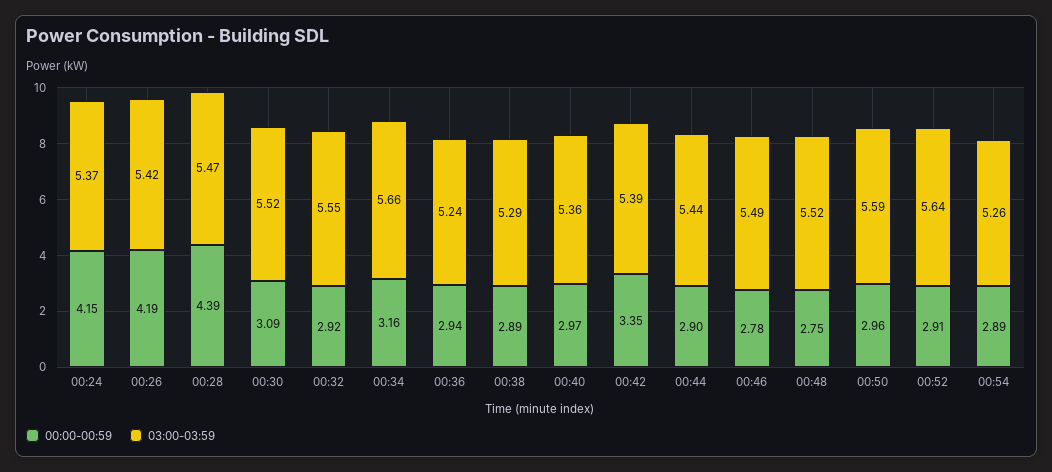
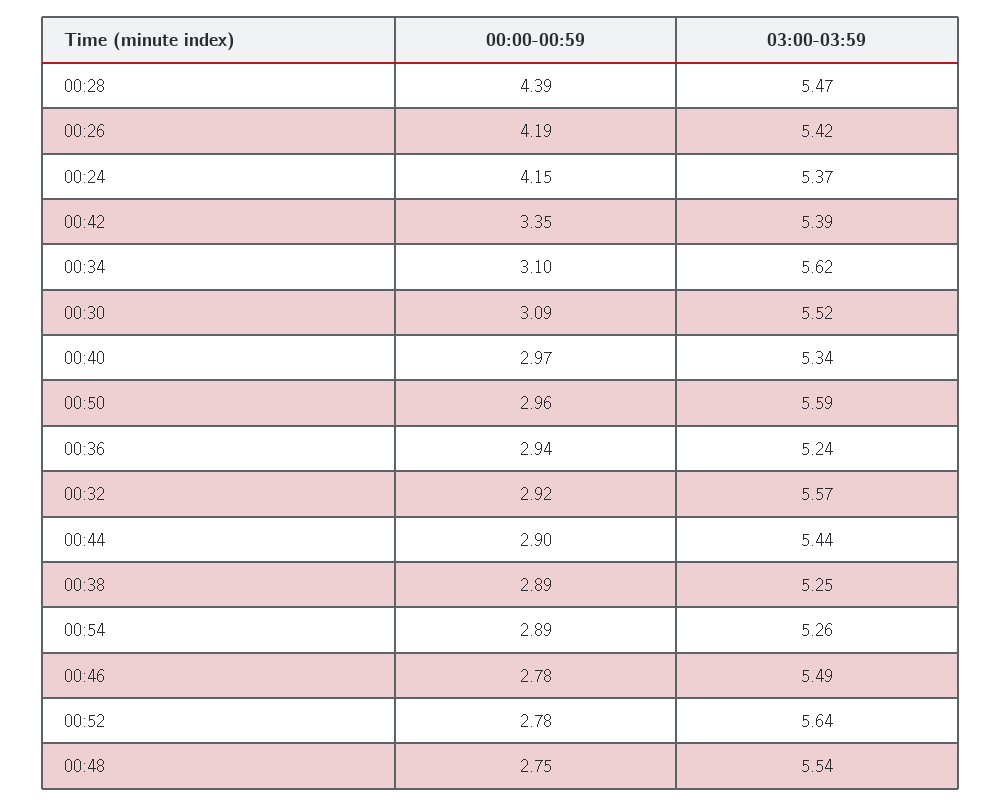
  {
    "00:00-00:59": {
      "00:24": 4.15,
      "00:26": 4.19,
      "00:28": 4.39,
      "00:30": 3.09,
      "00:32": 2.92,
-     "00:34": 3.16,
+     "00:34": 3.1,
      "00:36": 2.94,
      "00:38": 2.89,
      "00:40": 2.97,
      "00:42": 3.35,
      "00:44": 2.9,
      "00:46": 2.78,
      "00:48": 2.75,
      "00:50": 2.96,
-     "00:52": 2.91,
+     "00:52": 2.78,
      "00:54": 2.89
    },
    "03:00-03:59": {
      "00:24": 5.37,
      "00:26": 5.42,
      "00:28": 5.47,
      "00:30": 5.52,
-     "00:32": 5.55,
+     "00:32": 5.57,
-     "00:34": 5.66,
+     "00:34": 5.62,
      "00:36": 5.24,
-     "00:38": 5.29,
+     "00:38": 5.25,
-     "00:40": 5.36,
+     "00:40": 5.34,
      "00:42": 5.39,
      "00:44": 5.44,
      "00:46": 5.49,
-     "00:48": 5.52,
+     "00:48": 5.54,
      "00:50": 5.59,
      "00:52": 5.64,
      "00:54": 5.26
    }
  }

